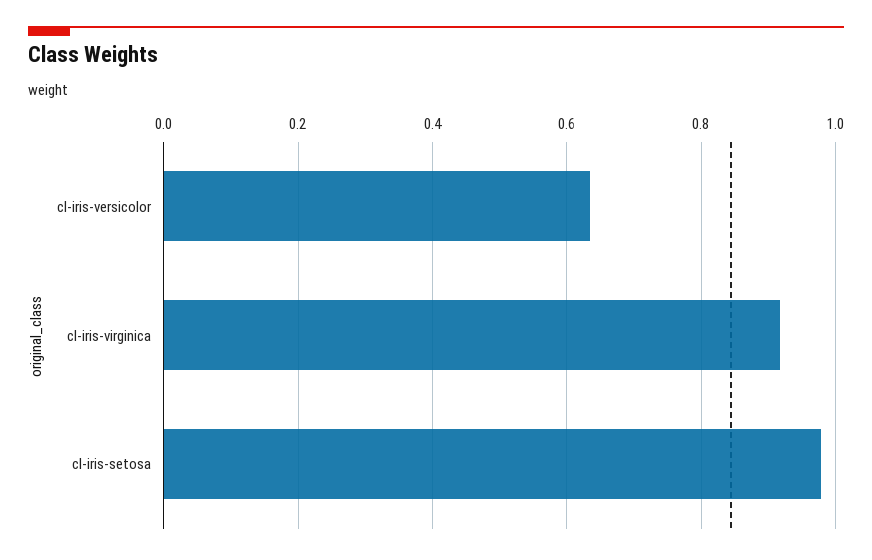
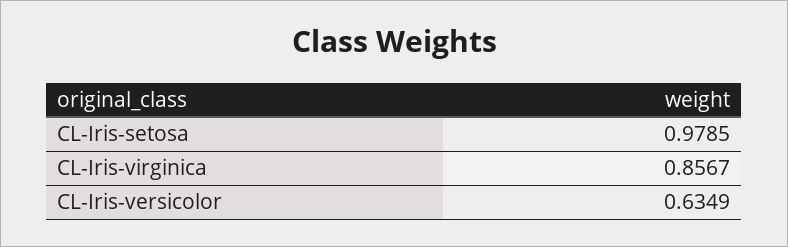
  {
    "cl-iris-versicolor": 0.6349,
-   "cl-iris-virginica": 0.92,
+   "cl-iris-virginica": 0.8567,
    "cl-iris-setosa": 0.9785
  }

